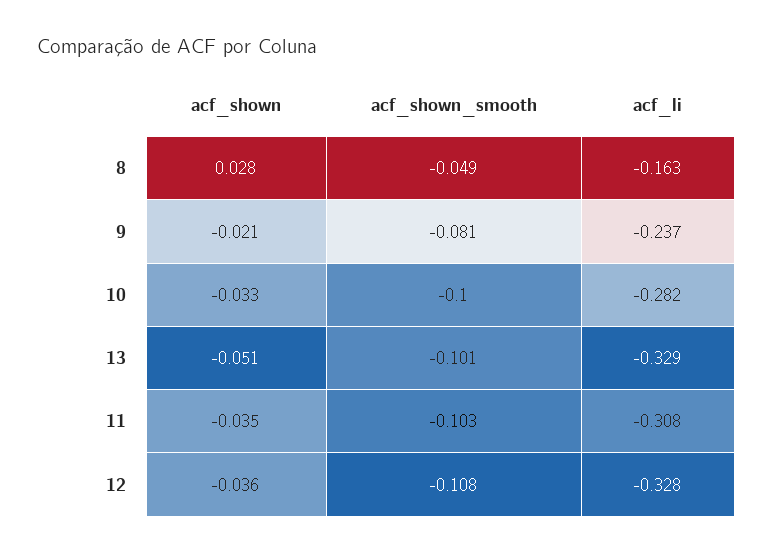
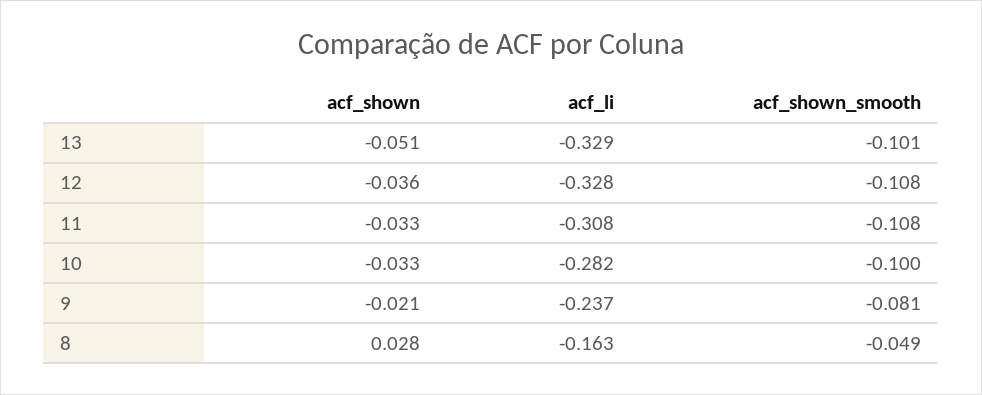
  {
    "acf_shown": {
      "8": 0.028,
      "9": -0.021,
      "10": -0.033,
      "13": -0.051,
-     "11": -0.035,
+     "11": -0.033,
      "12": -0.036
    },
    "acf_shown_smooth": {
      "8": -0.049,
      "9": -0.081,
      "10": -0.1,
      "13": -0.101,
-     "11": -0.103,
+     "11": -0.108,
      "12": -0.108
    },
    "acf_li": {
      "8": -0.163,
      "9": -0.237,
      "10": -0.282,
      "13": -0.329,
      "11": -0.308,
      "12": -0.328
    }
  }

